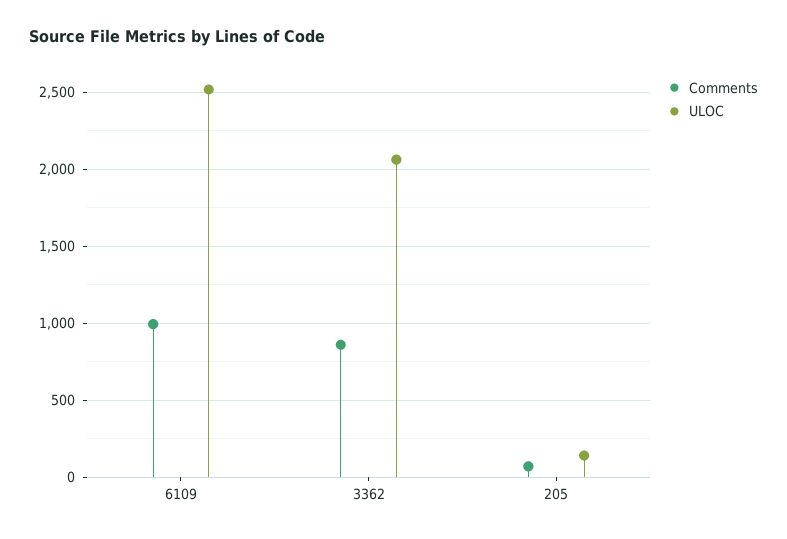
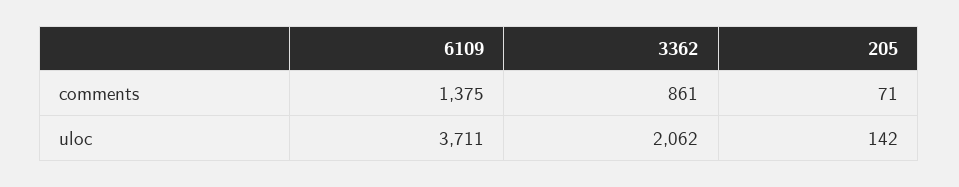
  {
    "Comments": {
-     "6109": 1000,
+     "6109": 1375,
      "3362": 861,
      "205": 71
    },
    "ULOC": {
-     "6109": 2500,
+     "6109": 3711,
      "3362": 2062,
      "205": 142
    }
  }

